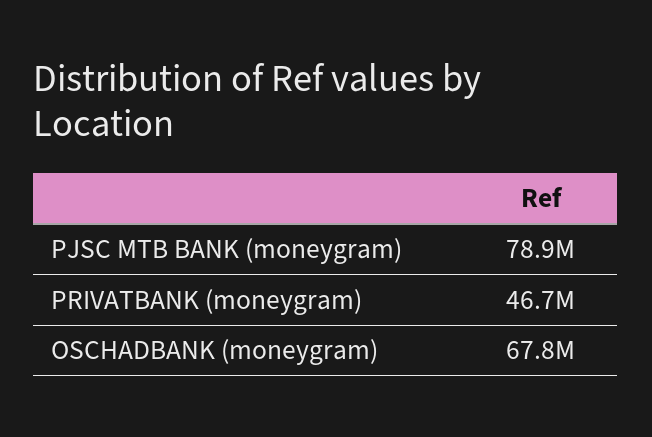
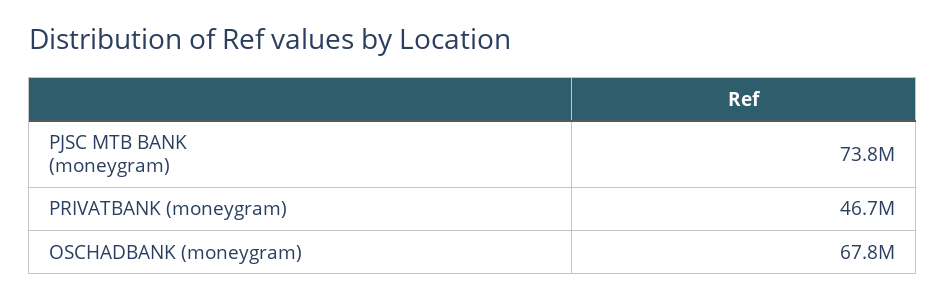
  {
-   "PJSC MTB BANK (moneygram)": 78900000,
+   "PJSC MTB BANK (moneygram)": 73800000,
    "PRIVATBANK (moneygram)": 46700000,
    "OSCHADBANK (moneygram)": 67800000
  }

